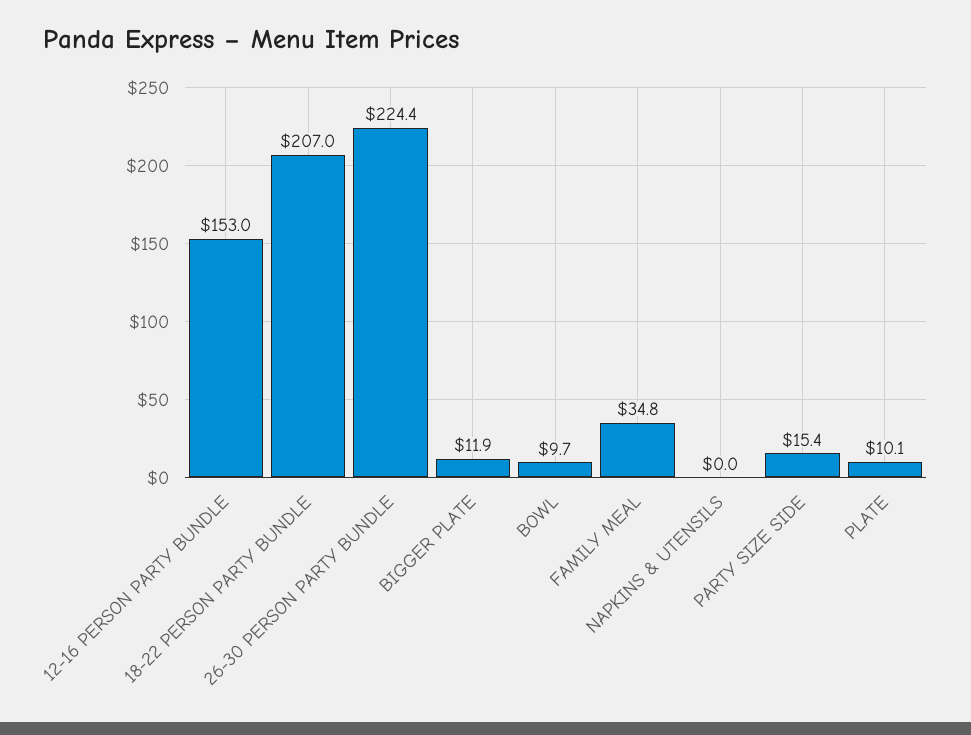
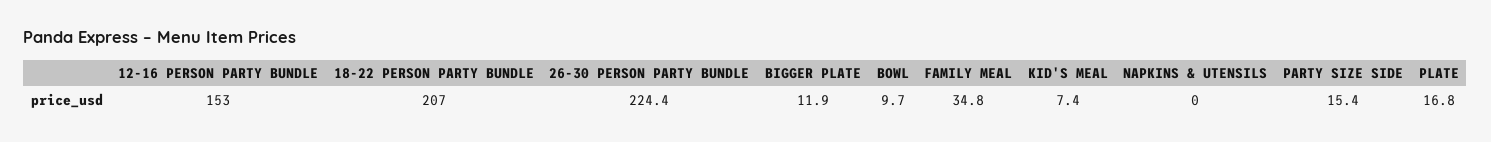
  {
    "12-16 PERSON PARTY BUNDLE": 153,
    "18-22 PERSON PARTY BUNDLE": 207,
    "26-30 PERSON PARTY BUNDLE": 224.4,
    "BIGGER PLATE": 11.9,
    "BOWL": 9.7,
    "FAMILY MEAL": 34.8,
    "NAPKINS & UTENSILS": 0,
    "PARTY SIZE SIDE": 15.4,
-   "PLATE": 10.1
+   "PLATE": 16.8,
+   "KID'S MEAL": 7.4
  }

